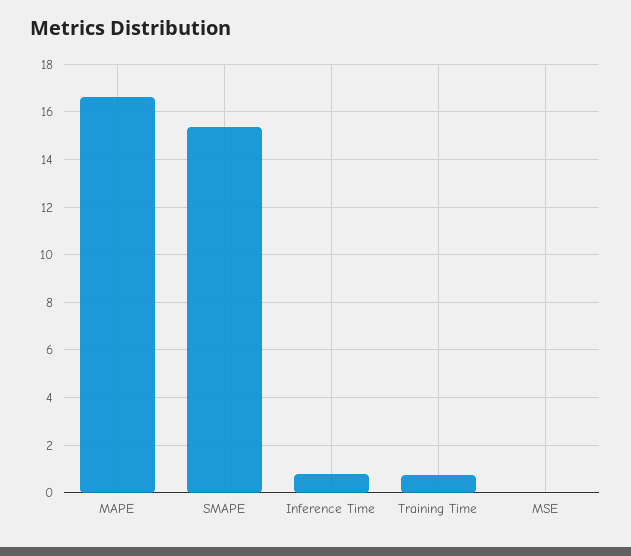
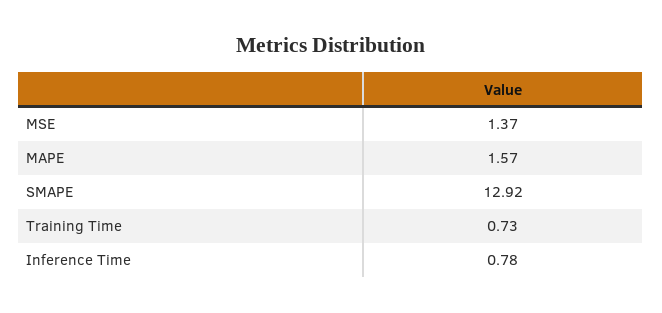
  {
-   "MAPE": 16.5,
+   "MAPE": 1.57,
-   "SMAPE": 15.5,
+   "SMAPE": 12.92,
    "Inference Time": 0.78,
    "Training Time": 0.73,
-   "MSE": 0
+   "MSE": 1.37
  }

